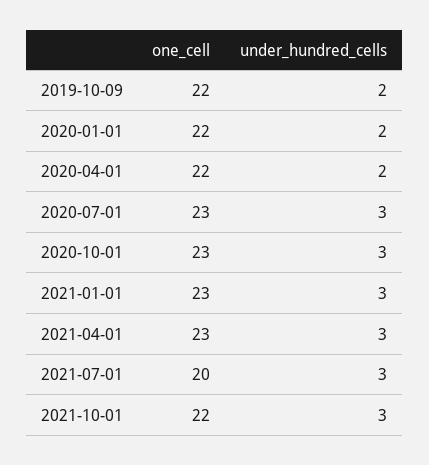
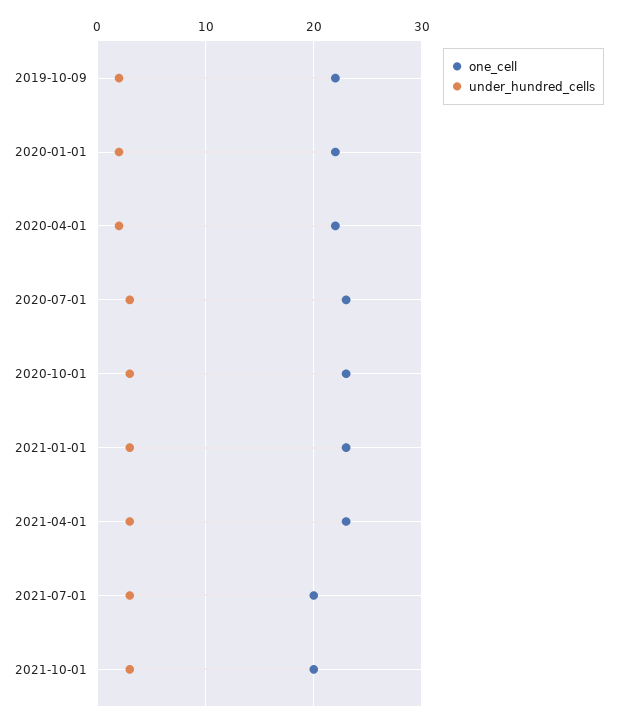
  {
    "one_cell": {
      "2019-10-09": 22,
      "2020-01-01": 22,
      "2020-04-01": 22,
      "2020-07-01": 23,
      "2020-10-01": 23,
      "2021-01-01": 23,
      "2021-04-01": 23,
      "2021-07-01": 20,
-     "2021-10-01": 22
+     "2021-10-01": 20
    },
    "under_hundred_cells": {
      "2019-10-09": 2,
      "2020-01-01": 2,
      "2020-04-01": 2,
      "2020-07-01": 3,
      "2020-10-01": 3,
      "2021-01-01": 3,
      "2021-04-01": 3,
      "2021-07-01": 3,
      "2021-10-01": 3
    }
  }

